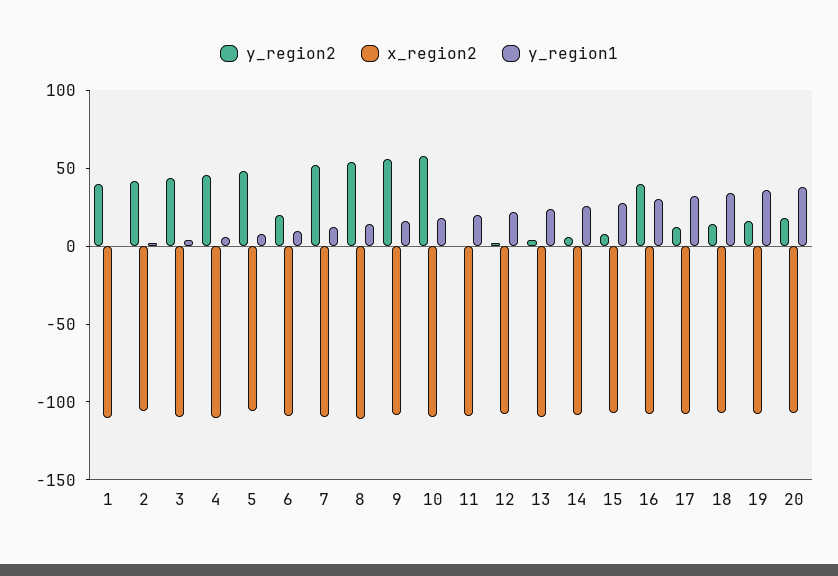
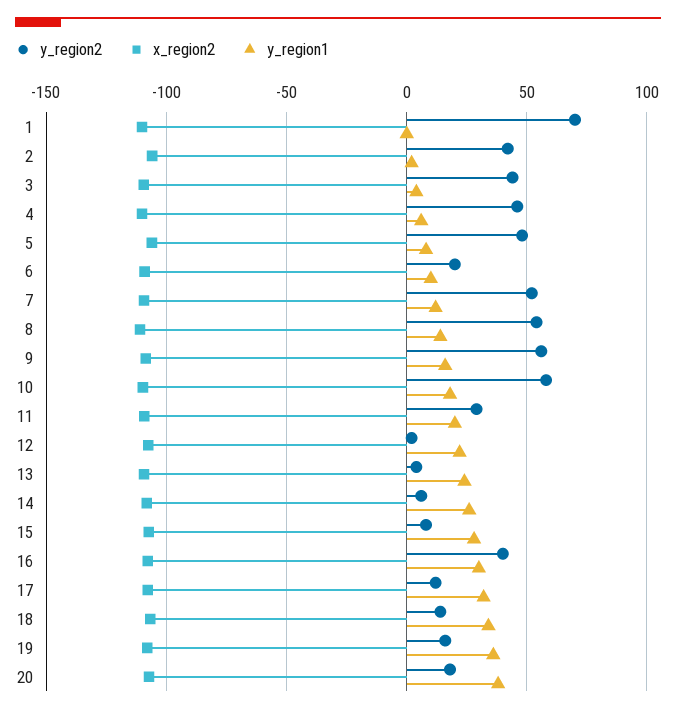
  {
    "y_region2": {
-     "1": 40,
+     "1": 70,
      "2": 40,
      "3": 45,
      "4": 45,
      "5": 50,
      "6": 20,
      "7": 50,
      "8": 55,
      "9": 55,
      "10": 60,
-     "11": 0,
+     "11": 30,
      "12": 0,
      "13": 5,
      "14": 5,
      "15": 10,
      "16": 40,
      "17": 10,
      "18": 15,
      "19": 15,
      "20": 20
    },
    "x_region2": {
      "1": -110,
      "2": -105,
      "3": -110,
      "4": -110,
      "5": -105,
      "6": -110,
      "7": -110,
      "8": -110,
      "9": -110,
      "10": -110,
      "11": -110,
      "12": -110,
      "13": -110,
      "14": -110,
      "15": -105,
      "16": -110,
      "17": -110,
      "18": -105,
      "19": -110,
      "20": -105
    },
    "y_region1": {
      "1": 0,
      "2": 0,
      "3": 5,
      "4": 5,
      "5": 10,
      "6": 10,
      "7": 10,
      "8": 15,
      "9": 15,
      "10": 20,
      "11": 20,
      "12": 20,
      "13": 25,
      "14": 25,
      "15": 30,
      "16": 30,
      "17": 30,
      "18": 35,
      "19": 35,
      "20": 40
    }
  }

